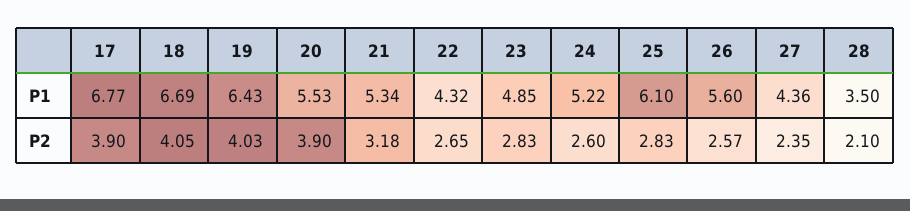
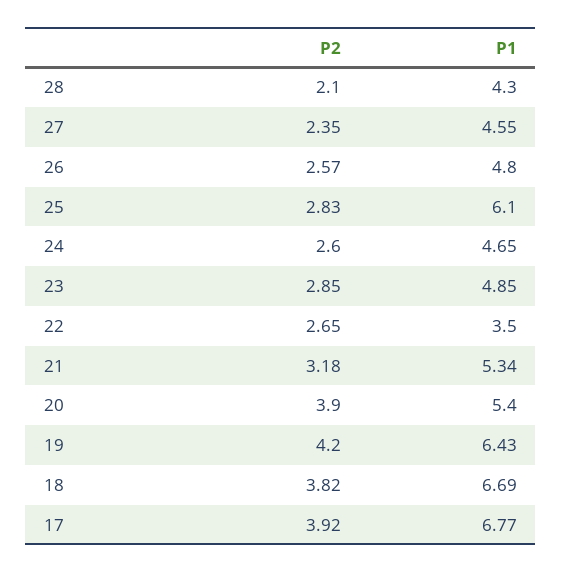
  {
    "17": {
      "P1": 6.77,
-     "P2": 3.9
+     "P2": 3.92
    },
    "18": {
      "P1": 6.69,
-     "P2": 4.05
+     "P2": 3.82
    },
    "19": {
      "P1": 6.43,
-     "P2": 4.03
+     "P2": 4.2
    },
    "20": {
-     "P1": 5.53,
+     "P1": 5.4,
      "P2": 3.9
    },
    "21": {
      "P1": 5.34,
      "P2": 3.18
    },
    "22": {
-     "P1": 4.32,
+     "P1": 3.5,
      "P2": 2.65
    },
    "23": {
      "P1": 4.85,
-     "P2": 2.83
+     "P2": 2.85
    },
    "24": {
-     "P1": 5.22,
+     "P1": 4.65,
      "P2": 2.6
    },
    "25": {
      "P1": 6.1,
      "P2": 2.83
    },
    "26": {
-     "P1": 5.6,
+     "P1": 4.8,
      "P2": 2.57
    },
    "27": {
-     "P1": 4.36,
+     "P1": 4.55,
      "P2": 2.35
    },
    "28": {
-     "P1": 3.5,
+     "P1": 4.3,
      "P2": 2.1
    }
  }

